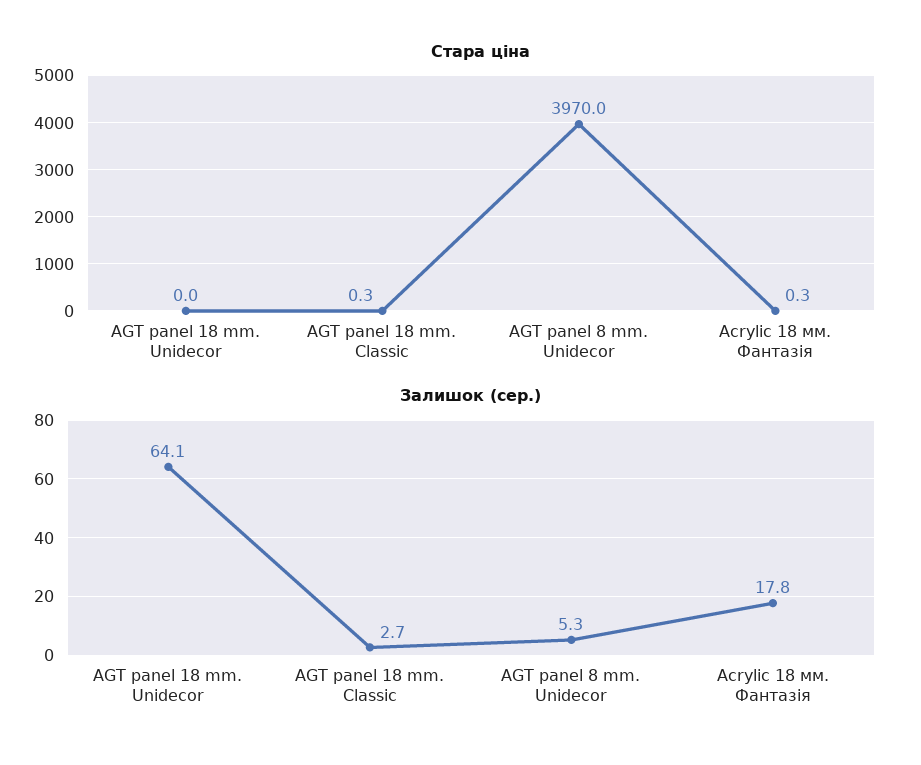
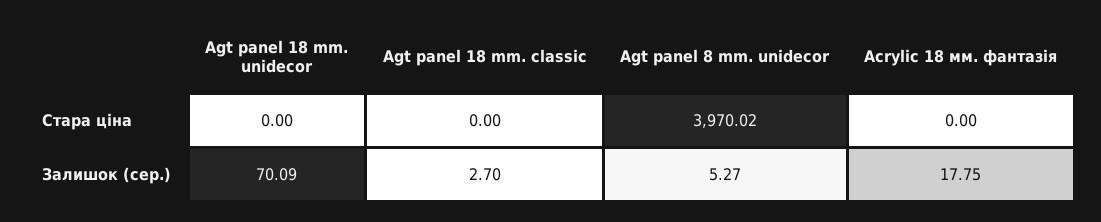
  {
    "Стара ціна": {
      "AGT panel 18 mm. Unidecor": 0,
-     "AGT panel 18 mm. Classic": 0.3,
+     "AGT panel 18 mm. Classic": 0,
      "AGT panel 8 mm. Unidecor": 3970.02,
-     "Acrylic 18 мм. Фантазія": 0.3
+     "Acrylic 18 мм. Фантазія": 0
    },
    "Залишок (сер.)": {
-     "AGT panel 18 mm. Unidecor": 64.1,
+     "AGT panel 18 mm. Unidecor": 70.09,
      "AGT panel 18 mm. Classic": 2.7,
      "AGT panel 8 mm. Unidecor": 5.27,
      "Acrylic 18 мм. Фантазія": 17.75
    }
  }

